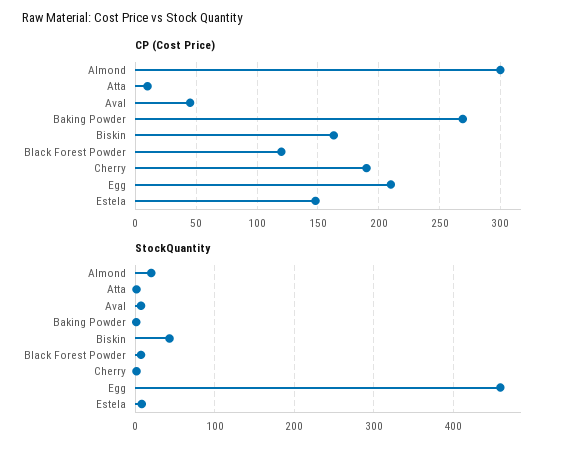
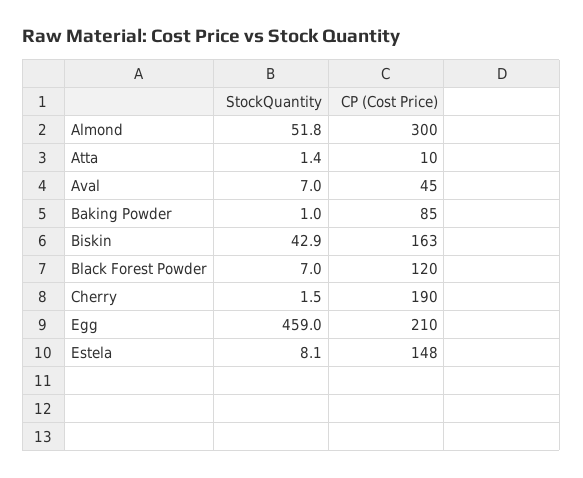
  {
    "CP (Cost Price)": {
      "Almond": 300,
      "Atta": 10,
      "Aval": 45,
-     "Baking Powder": 270,
+     "Baking Powder": 85,
      "Biskin": 163,
      "Black Forest Powder": 120,
      "Cherry": 190,
      "Egg": 210,
      "Estela": 148
    },
    "StockQuantity": {
-     "Almond": 20,
+     "Almond": 51.8,
      "Atta": 1.4,
      "Aval": 7,
      "Baking Powder": 1,
      "Biskin": 42.9,
      "Black Forest Powder": 7,
      "Cherry": 1.5,
      "Egg": 459,
      "Estela": 8.1
    }
  }

